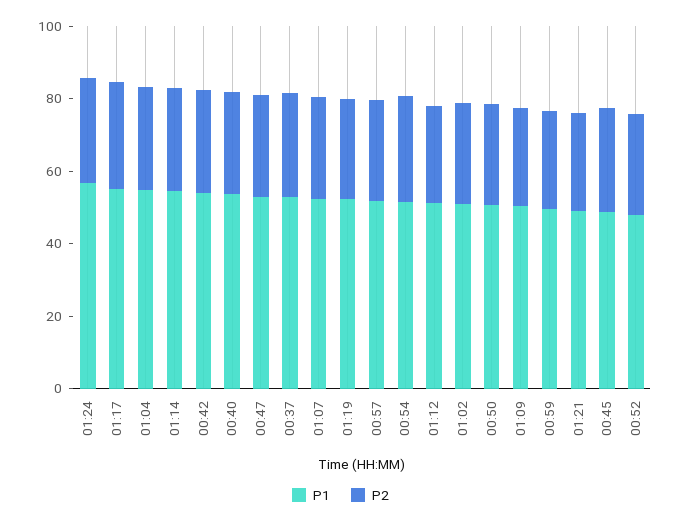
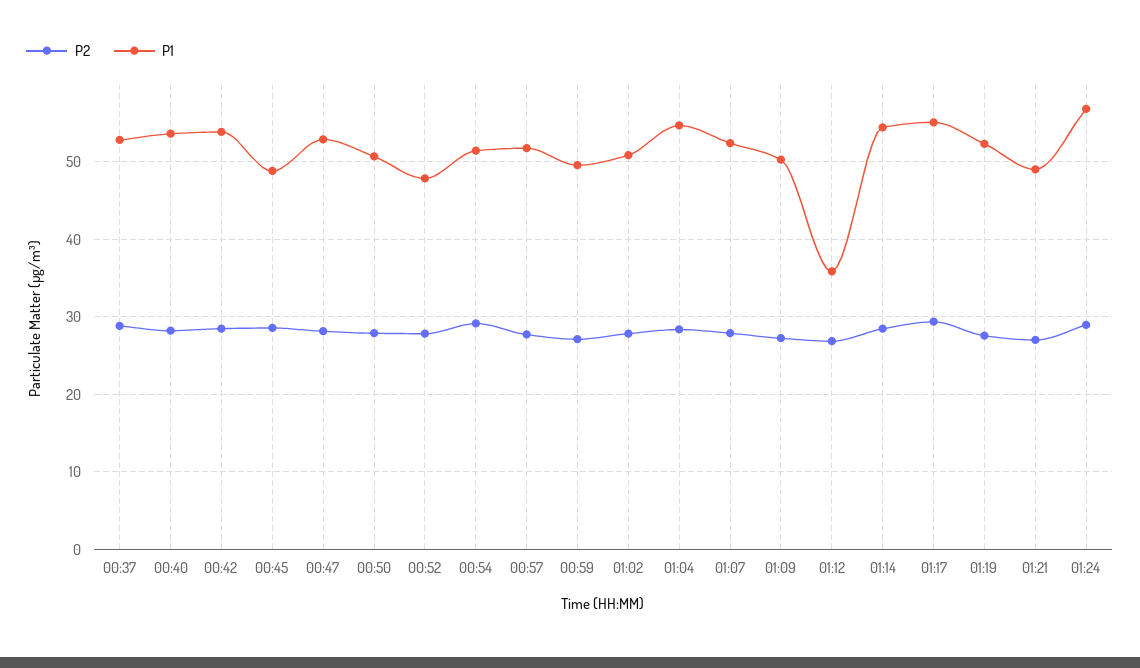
  {
    "P1": {
      "01:24": 57,
      "01:17": 55,
      "01:04": 55,
      "01:14": 54,
      "00:42": 54,
      "00:40": 54,
      "00:47": 53,
      "00:37": 53,
      "01:07": 52,
      "01:19": 52,
      "00:57": 52,
      "00:54": 51,
-     "01:12": 50,
+     "01:12": 36,
      "01:02": 51,
      "00:50": 51,
      "01:09": 50,
      "00:59": 50,
      "01:21": 49,
      "00:45": 49,
      "00:52": 48
    },
    "P2": {
      "01:24": 29,
      "01:17": 29,
      "01:04": 28,
      "01:14": 28,
      "00:42": 29,
      "00:40": 28,
      "00:47": 28,
      "00:37": 29,
      "01:07": 28,
      "01:19": 28,
      "00:57": 28,
      "00:54": 29,
      "01:12": 27,
      "01:02": 28,
      "00:50": 28,
      "01:09": 27,
      "00:59": 27,
      "01:21": 27,
      "00:45": 29,
      "00:52": 28
    }
  }

